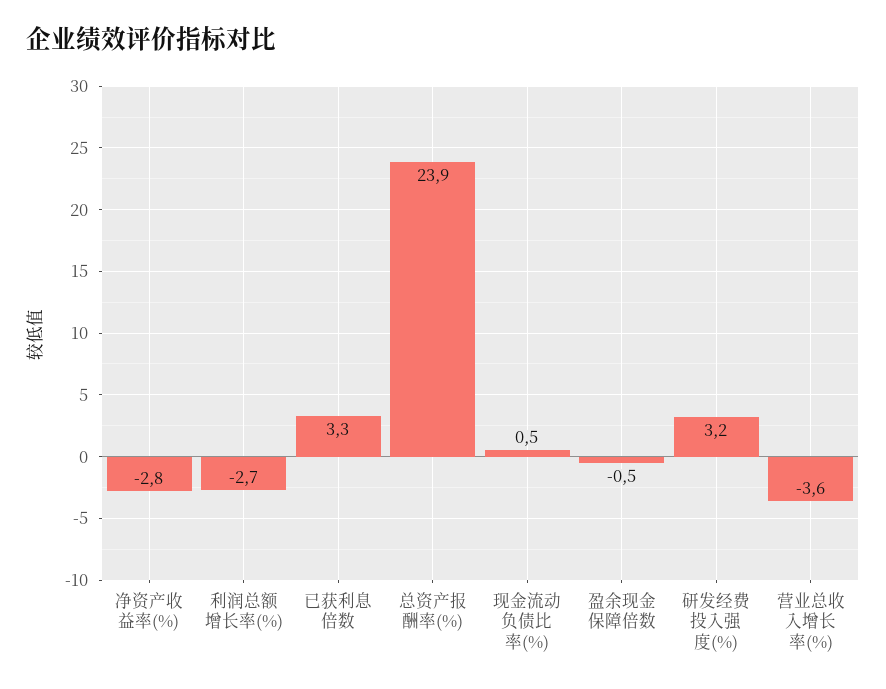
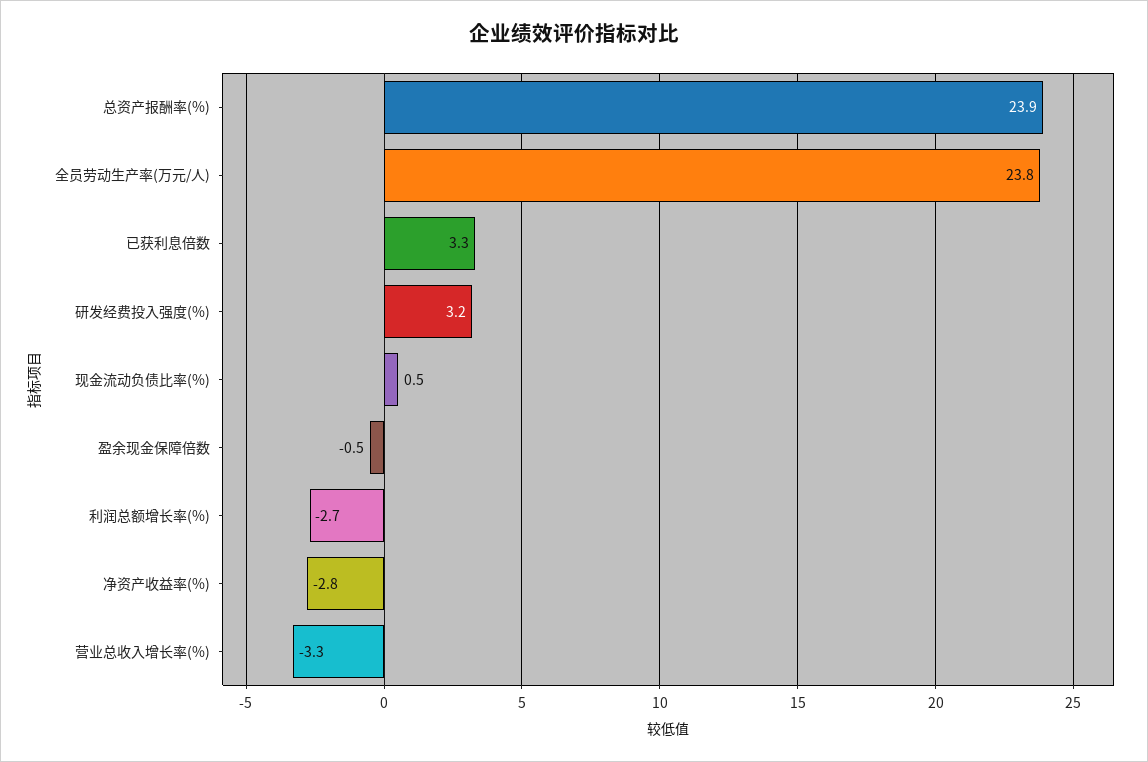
  {
    "净资产收益率(%)": -2.8,
    "利润总额增长率(%)": -2.7,
    "已获利息倍数": 3.3,
    "总资产报酬率(%)": 23.9,
    "现金流动负债比率(%)": 0.5,
    "盈余现金保障倍数": -0.5,
    "研发经费投入强度(%)": 3.2,
-   "营业总收入增长率(%)": -3.6
+   "营业总收入增长率(%)": -3.3,
+   "全员劳动生产率(万元/人)": 23.8
  }

